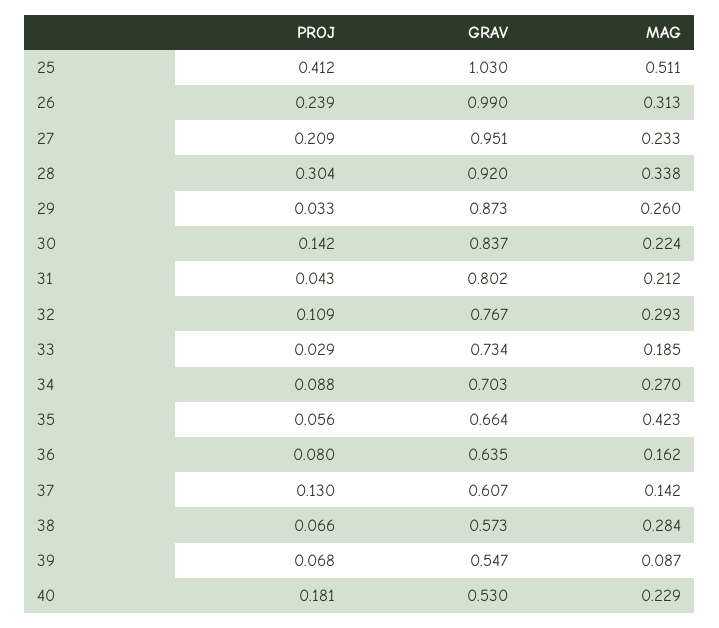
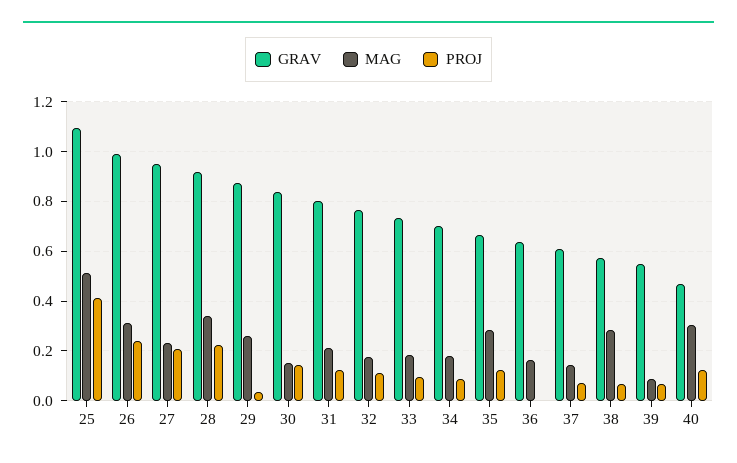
  {
    "PROJ": {
      "25": 0.412,
      "26": 0.239,
      "27": 0.209,
-     "28": 0.304,
+     "28": 0.225,
      "29": 0.033,
      "30": 0.142,
-     "31": 0.043,
+     "31": 0.125,
      "32": 0.109,
-     "33": 0.029,
+     "33": 0.1,
      "34": 0.088,
-     "35": 0.056,
+     "35": 0.125,
-     "36": 0.08,
+     "36": 0,
-     "37": 0.13,
+     "37": 0.075,
      "38": 0.066,
      "39": 0.068,
-     "40": 0.181
+     "40": 0.125
    },
    "GRAV": {
-     "25": 1.03,
+     "25": 1.1,
      "26": 0.99,
      "27": 0.951,
      "28": 0.92,
      "29": 0.873,
      "30": 0.837,
      "31": 0.802,
      "32": 0.767,
      "33": 0.734,
      "34": 0.703,
      "35": 0.664,
      "36": 0.635,
      "37": 0.607,
      "38": 0.573,
      "39": 0.547,
-     "40": 0.53
+     "40": 0.475
    },
    "MAG": {
      "25": 0.511,
      "26": 0.313,
      "27": 0.233,
      "28": 0.338,
      "29": 0.26,
-     "30": 0.224,
+     "30": 0.15,
      "31": 0.212,
-     "32": 0.293,
+     "32": 0.175,
      "33": 0.185,
-     "34": 0.27,
+     "34": 0.175,
-     "35": 0.423,
+     "35": 0.275,
      "36": 0.162,
      "37": 0.142,
      "38": 0.284,
      "39": 0.087,
-     "40": 0.229
+     "40": 0.3
    }
  }

